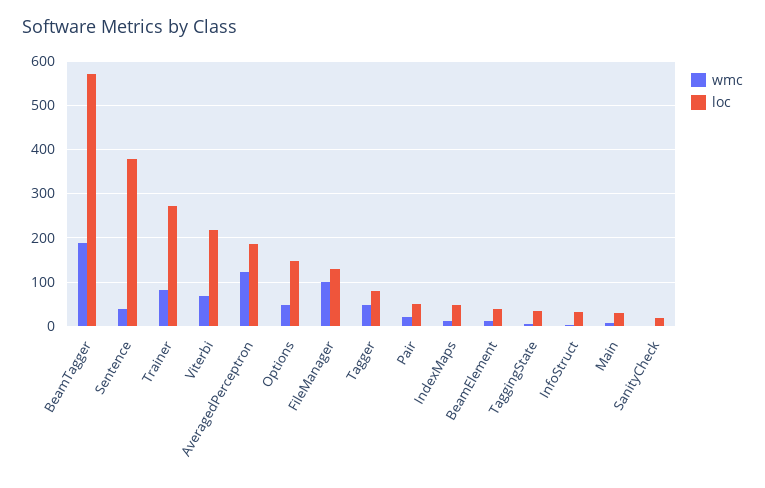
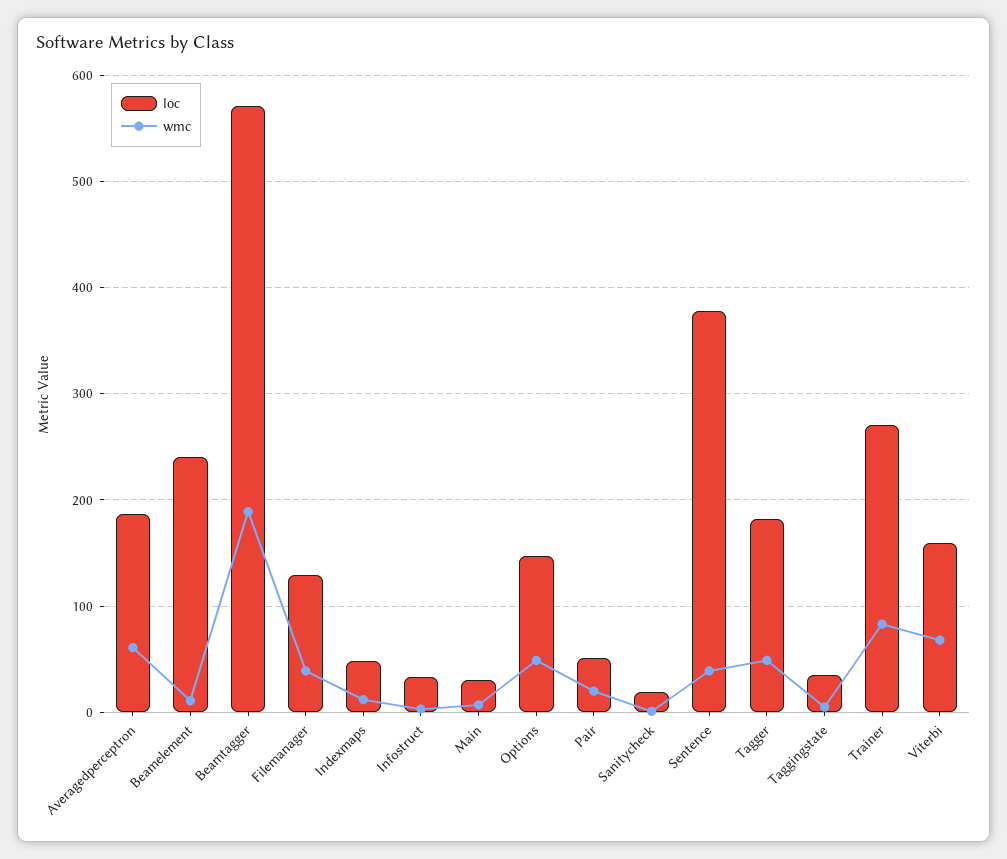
  {
    "wmc": {
      "BeamTagger": 190,
      "Sentence": 40,
      "Trainer": 80,
      "Viterbi": 70,
-     "AveragedPerceptron": 120,
+     "AveragedPerceptron": 60,
      "Options": 50,
-     "FileManager": 100,
+     "FileManager": 40,
      "Tagger": 50,
      "Pair": 20,
      "IndexMaps": 10,
      "BeamElement": 10,
      "TaggingState": 10,
      "InfoStruct": 0,
      "Main": 10,
      "SanityCheck": 0
    },
    "loc": {
      "BeamTagger": 570,
      "Sentence": 380,
      "Trainer": 270,
-     "Viterbi": 220,
+     "Viterbi": 160,
      "AveragedPerceptron": 190,
      "Options": 150,
      "FileManager": 130,
-     "Tagger": 80,
+     "Tagger": 180,
      "Pair": 50,
      "IndexMaps": 50,
-     "BeamElement": 40,
+     "BeamElement": 240,
      "TaggingState": 40,
      "InfoStruct": 30,
      "Main": 30,
      "SanityCheck": 20
    }
  }

